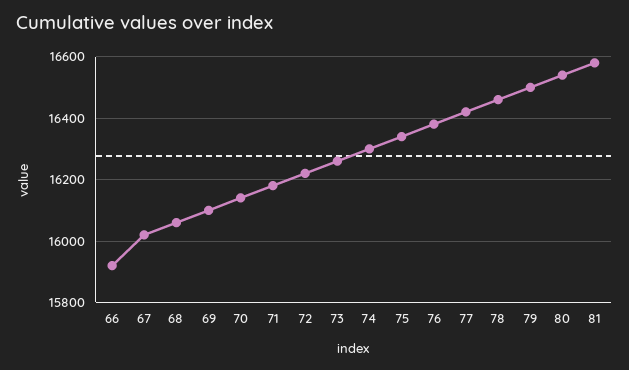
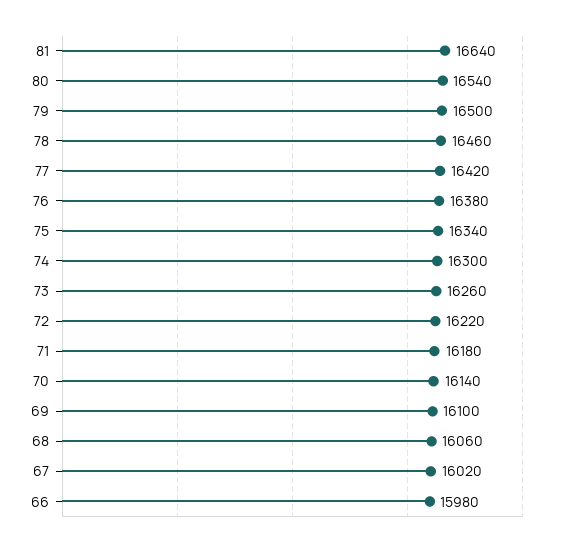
  {
-   "66": 15920,
+   "66": 15980,
    "67": 16020,
    "68": 16060,
    "69": 16100,
    "70": 16140,
    "71": 16180,
    "72": 16220,
    "73": 16260,
    "74": 16300,
    "75": 16340,
    "76": 16380,
    "77": 16420,
    "78": 16460,
    "79": 16500,
    "80": 16540,
-   "81": 16580
+   "81": 16640
  }

